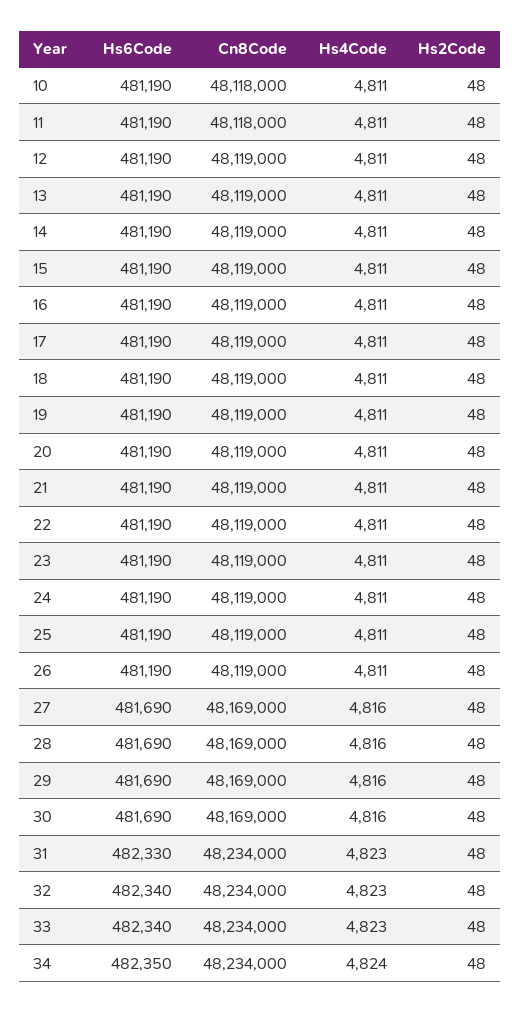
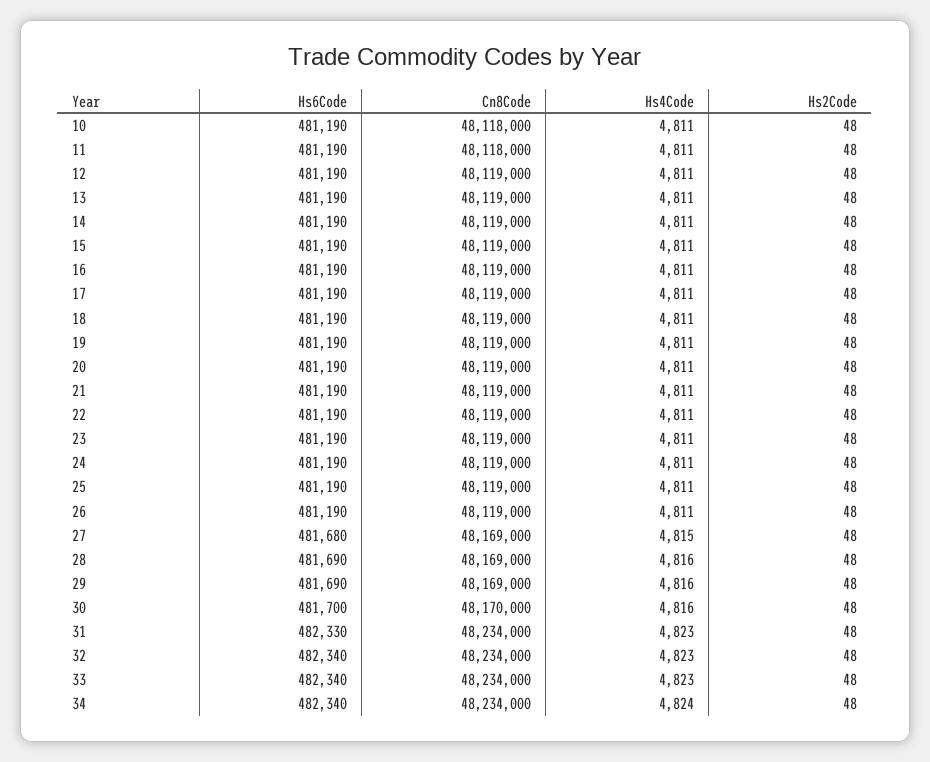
  {
    "Hs6Code": {
      "10": 481190,
      "11": 481190,
      "12": 481190,
      "13": 481190,
      "14": 481190,
      "15": 481190,
      "16": 481190,
      "17": 481190,
      "18": 481190,
      "19": 481190,
      "20": 481190,
      "21": 481190,
      "22": 481190,
      "23": 481190,
      "24": 481190,
      "25": 481190,
      "26": 481190,
-     "27": 481690,
+     "27": 481680,
      "28": 481690,
      "29": 481690,
-     "30": 481690,
+     "30": 481700,
      "31": 482330,
      "32": 482340,
      "33": 482340,
-     "34": 482350
+     "34": 482340
    },
    "Cn8Code": {
      "10": 48118000,
      "11": 48118000,
      "12": 48119000,
      "13": 48119000,
      "14": 48119000,
      "15": 48119000,
      "16": 48119000,
      "17": 48119000,
      "18": 48119000,
      "19": 48119000,
      "20": 48119000,
      "21": 48119000,
      "22": 48119000,
      "23": 48119000,
      "24": 48119000,
      "25": 48119000,
      "26": 48119000,
      "27": 48169000,
      "28": 48169000,
      "29": 48169000,
-     "30": 48169000,
+     "30": 48170000,
      "31": 48234000,
      "32": 48234000,
      "33": 48234000,
      "34": 48234000
    },
    "Hs4Code": {
      "10": 4811,
      "11": 4811,
      "12": 4811,
      "13": 4811,
      "14": 4811,
      "15": 4811,
      "16": 4811,
      "17": 4811,
      "18": 4811,
      "19": 4811,
      "20": 4811,
      "21": 4811,
      "22": 4811,
      "23": 4811,
      "24": 4811,
      "25": 4811,
      "26": 4811,
-     "27": 4816,
+     "27": 4815,
      "28": 4816,
      "29": 4816,
      "30": 4816,
      "31": 4823,
      "32": 4823,
      "33": 4823,
      "34": 4824
    },
    "Hs2Code": {
      "10": 48,
      "11": 48,
      "12": 48,
      "13": 48,
      "14": 48,
      "15": 48,
      "16": 48,
      "17": 48,
      "18": 48,
      "19": 48,
      "20": 48,
      "21": 48,
      "22": 48,
      "23": 48,
      "24": 48,
      "25": 48,
      "26": 48,
      "27": 48,
      "28": 48,
      "29": 48,
      "30": 48,
      "31": 48,
      "32": 48,
      "33": 48,
      "34": 48
    }
  }

